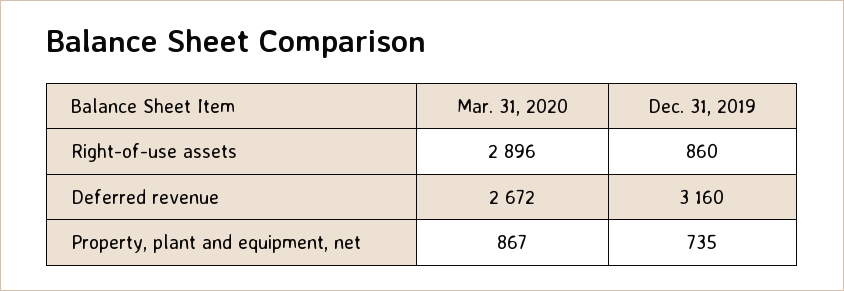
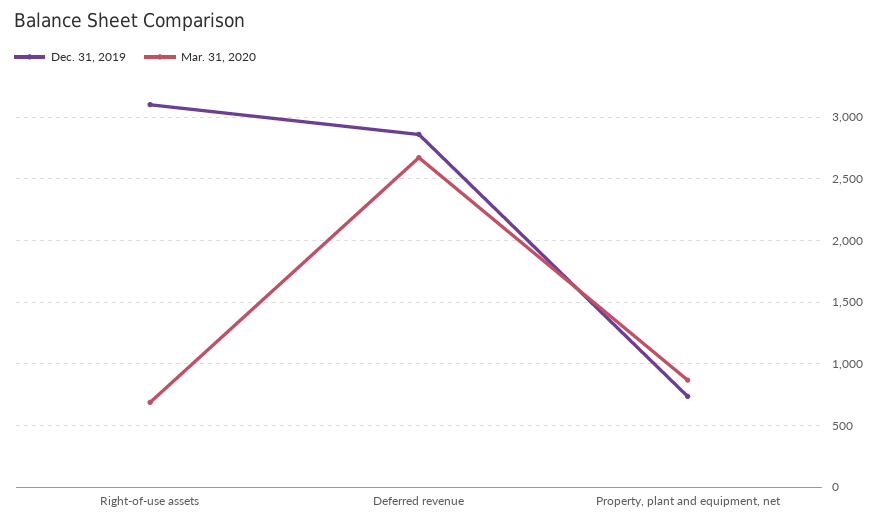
  {
    "Mar. 31, 2020": {
-     "Right-of-use assets": 2896,
+     "Right-of-use assets": 700,
      "Deferred revenue": 2672,
      "Property, plant and equipment, net": 867
    },
    "Dec. 31, 2019": {
-     "Right-of-use assets": 860,
+     "Right-of-use assets": 3100,
-     "Deferred revenue": 3160,
+     "Deferred revenue": 2850,
      "Property, plant and equipment, net": 735
    }
  }

